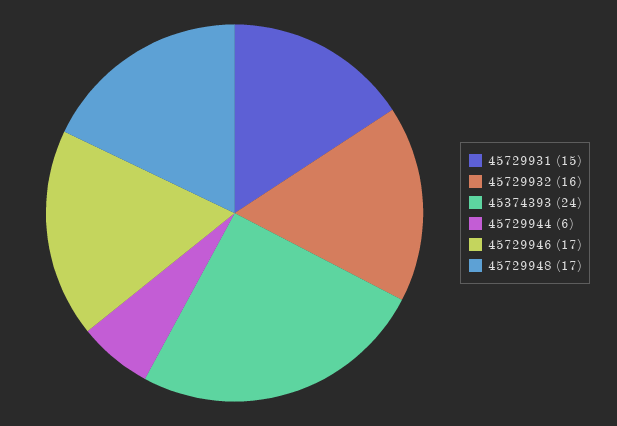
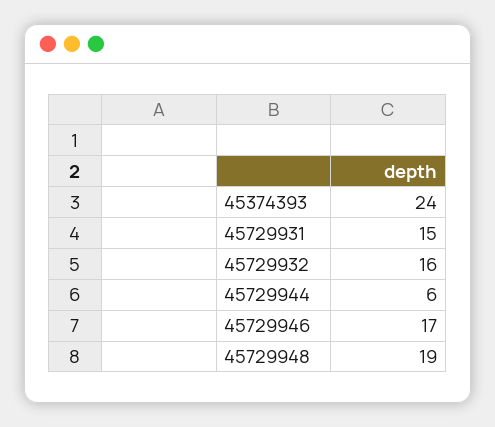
  {
    "45729931": 15,
    "45729932": 16,
    "45374393": 24,
    "45729944": 6,
    "45729946": 17,
-   "45729948": 17
+   "45729948": 19
  }

